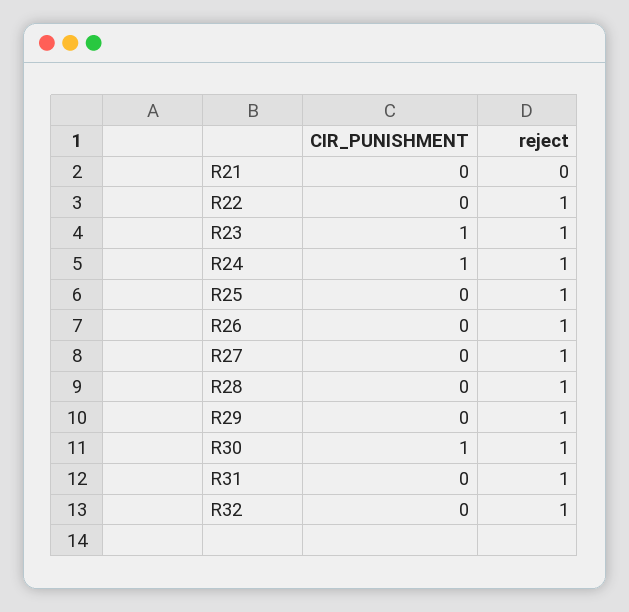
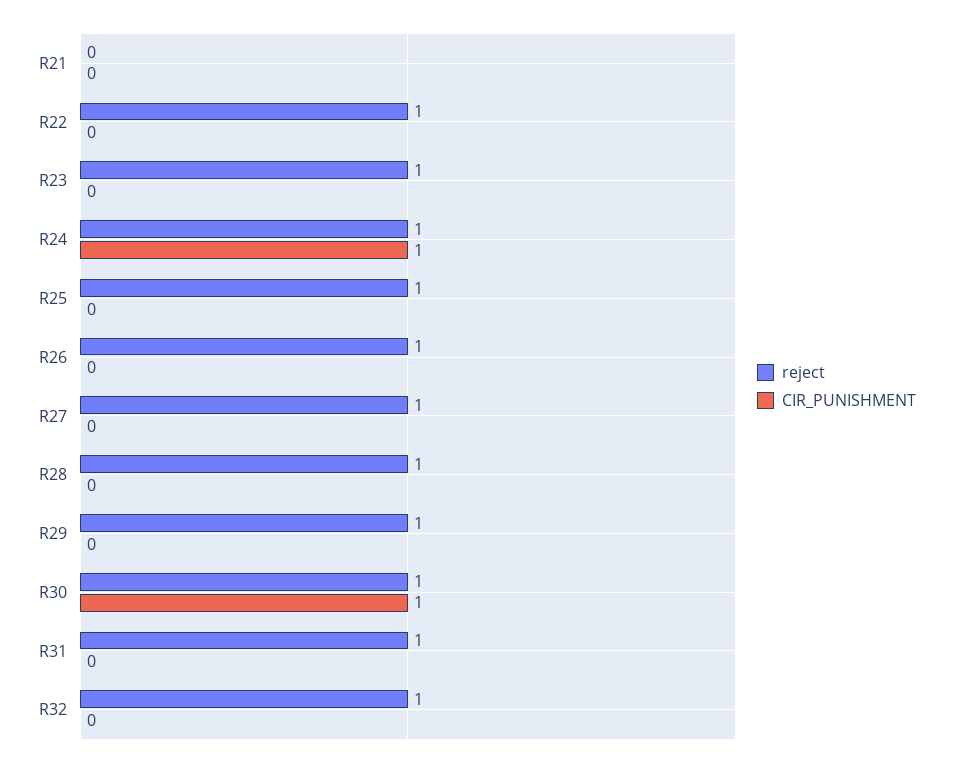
  {
    "CIR_PUNISHMENT": {
      "R21": 0,
      "R22": 0,
-     "R23": 1,
+     "R23": 0,
      "R24": 1,
      "R25": 0,
      "R26": 0,
      "R27": 0,
      "R28": 0,
      "R29": 0,
      "R30": 1,
      "R31": 0,
      "R32": 0
    },
    "reject": {
      "R21": 0,
      "R22": 1,
      "R23": 1,
      "R24": 1,
      "R25": 1,
      "R26": 1,
      "R27": 1,
      "R28": 1,
      "R29": 1,
      "R30": 1,
      "R31": 1,
      "R32": 1
    }
  }

